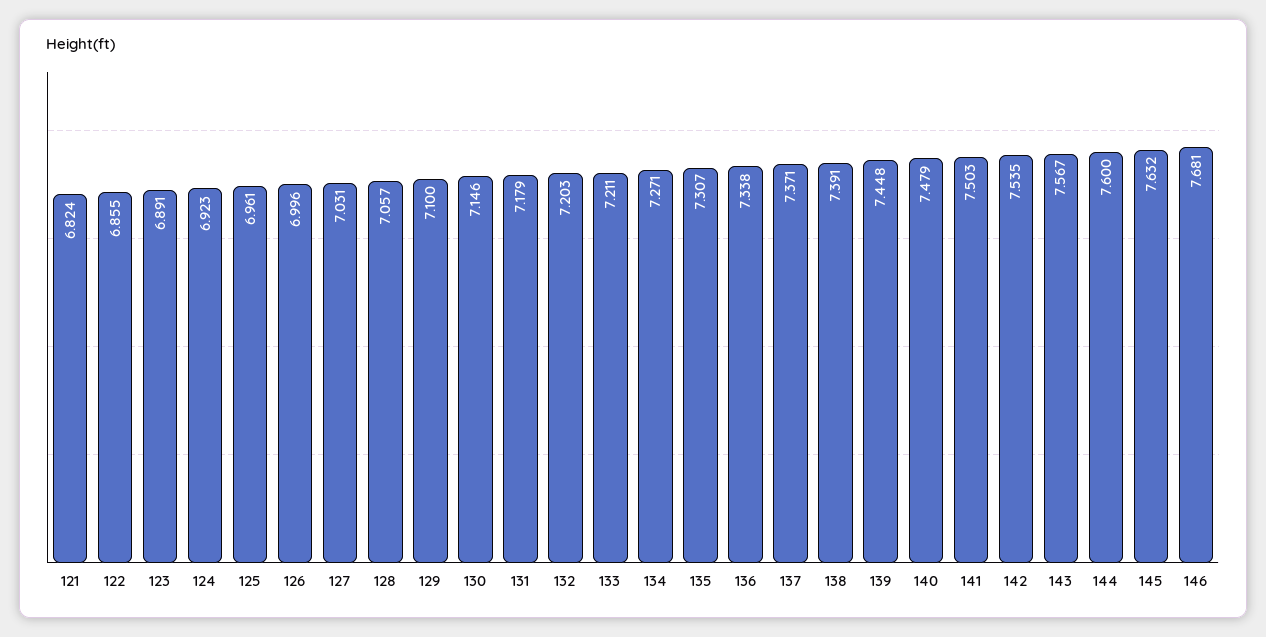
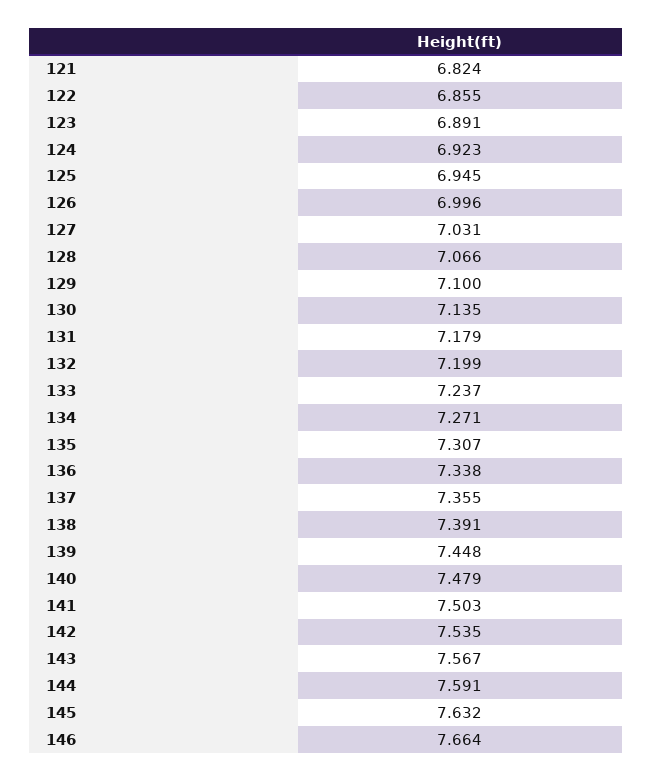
  {
    "121": 6.824,
    "122": 6.855,
    "123": 6.891,
    "124": 6.923,
-   "125": 6.961,
+   "125": 6.945,
    "126": 6.996,
    "127": 7.031,
-   "128": 7.057,
+   "128": 7.066,
    "129": 7.1,
-   "130": 7.146,
+   "130": 7.135,
    "131": 7.179,
-   "132": 7.203,
+   "132": 7.199,
-   "133": 7.211,
+   "133": 7.237,
    "134": 7.271,
    "135": 7.307,
    "136": 7.338,
-   "137": 7.371,
+   "137": 7.355,
    "138": 7.391,
    "139": 7.448,
    "140": 7.479,
    "141": 7.503,
    "142": 7.535,
    "143": 7.567,
-   "144": 7.6,
+   "144": 7.591,
    "145": 7.632,
-   "146": 7.681
+   "146": 7.664
  }

